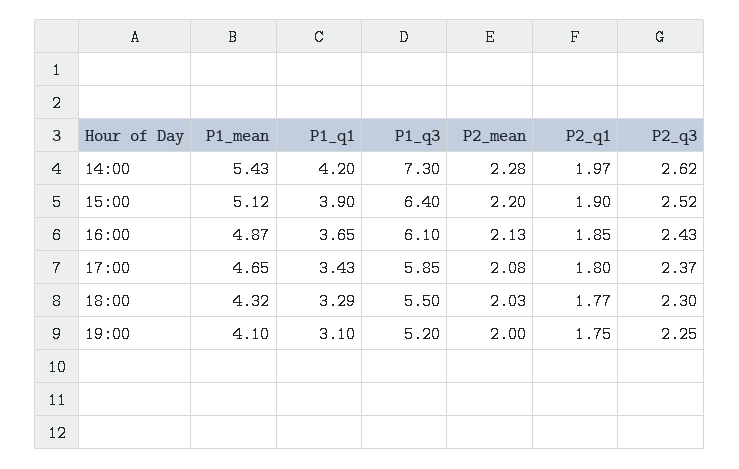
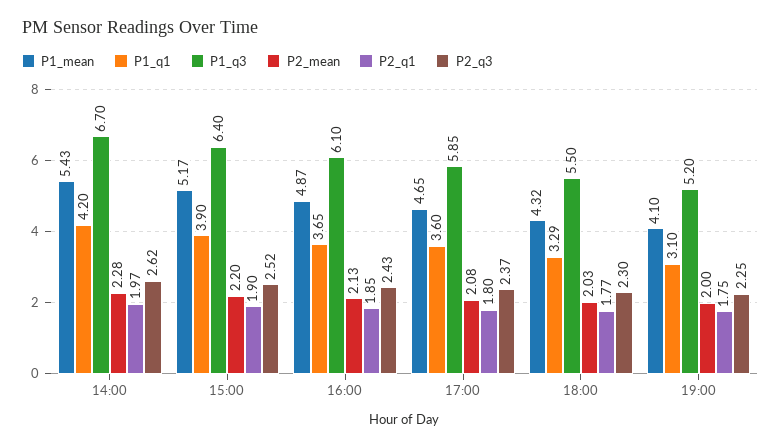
  {
    "P1_mean": {
      "14:00": 5.43,
-     "15:00": 5.12,
+     "15:00": 5.17,
      "16:00": 4.87,
      "17:00": 4.65,
      "18:00": 4.32,
      "19:00": 4.1
    },
    "P1_q1": {
      "14:00": 4.2,
      "15:00": 3.9,
      "16:00": 3.65,
-     "17:00": 3.43,
+     "17:00": 3.6,
      "18:00": 3.29,
      "19:00": 3.1
    },
    "P1_q3": {
-     "14:00": 7.3,
+     "14:00": 6.7,
      "15:00": 6.4,
      "16:00": 6.1,
      "17:00": 5.85,
      "18:00": 5.5,
      "19:00": 5.2
    },
    "P2_mean": {
      "14:00": 2.28,
      "15:00": 2.2,
      "16:00": 2.13,
      "17:00": 2.08,
      "18:00": 2.03,
      "19:00": 2
    },
    "P2_q1": {
      "14:00": 1.97,
      "15:00": 1.9,
      "16:00": 1.85,
      "17:00": 1.8,
      "18:00": 1.77,
      "19:00": 1.75
    },
    "P2_q3": {
      "14:00": 2.62,
      "15:00": 2.52,
      "16:00": 2.43,
      "17:00": 2.37,
      "18:00": 2.3,
      "19:00": 2.25
    }
  }

